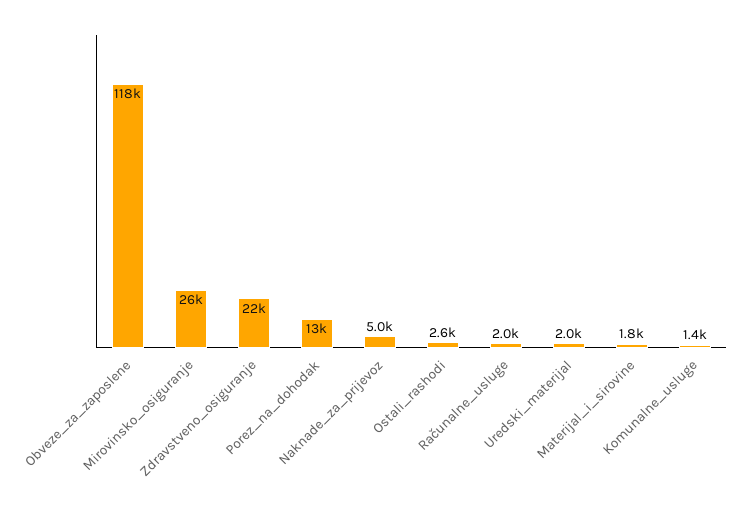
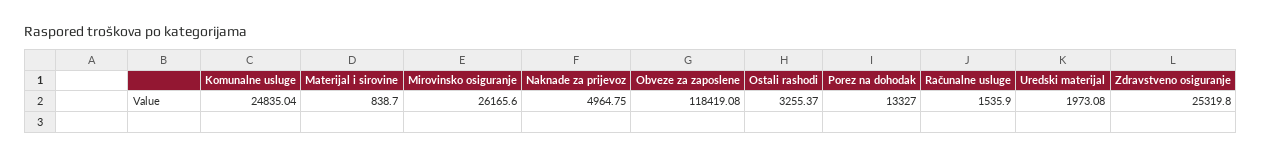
  {
    "Obveze_za_zaposlene": 118419.08,
    "Mirovinsko_osiguranje": 26165.6,
-   "Zdravstveno_osiguranje": 22000,
+   "Zdravstveno_osiguranje": 25319.8,
    "Porez_na_dohodak": 13327,
    "Naknade_za_prijevoz": 4964.75,
-   "Ostali_rashodi": 2600,
+   "Ostali_rashodi": 3255.37,
-   "Računalne_usluge": 2000,
+   "Računalne_usluge": 1535.9,
    "Uredski_materijal": 1973.08,
-   "Materijal_i_sirovine": 1800,
+   "Materijal_i_sirovine": 838.7,
-   "Komunalne_usluge": 1400
+   "Komunalne_usluge": 24835.04
  }

